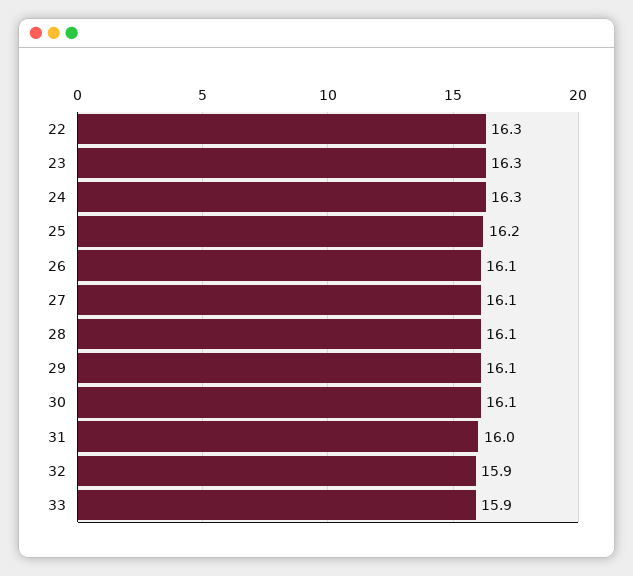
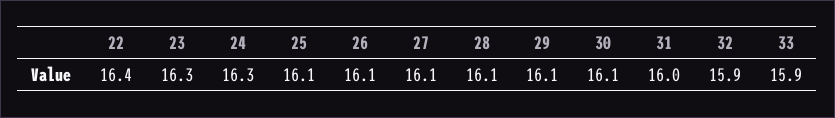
  {
-   "22": 16.3,
+   "22": 16.4,
    "23": 16.3,
    "24": 16.3,
-   "25": 16.2,
+   "25": 16.1,
    "26": 16.1,
    "27": 16.1,
    "28": 16.1,
    "29": 16.1,
    "30": 16.1,
    "31": 16,
    "32": 15.9,
    "33": 15.9
  }

